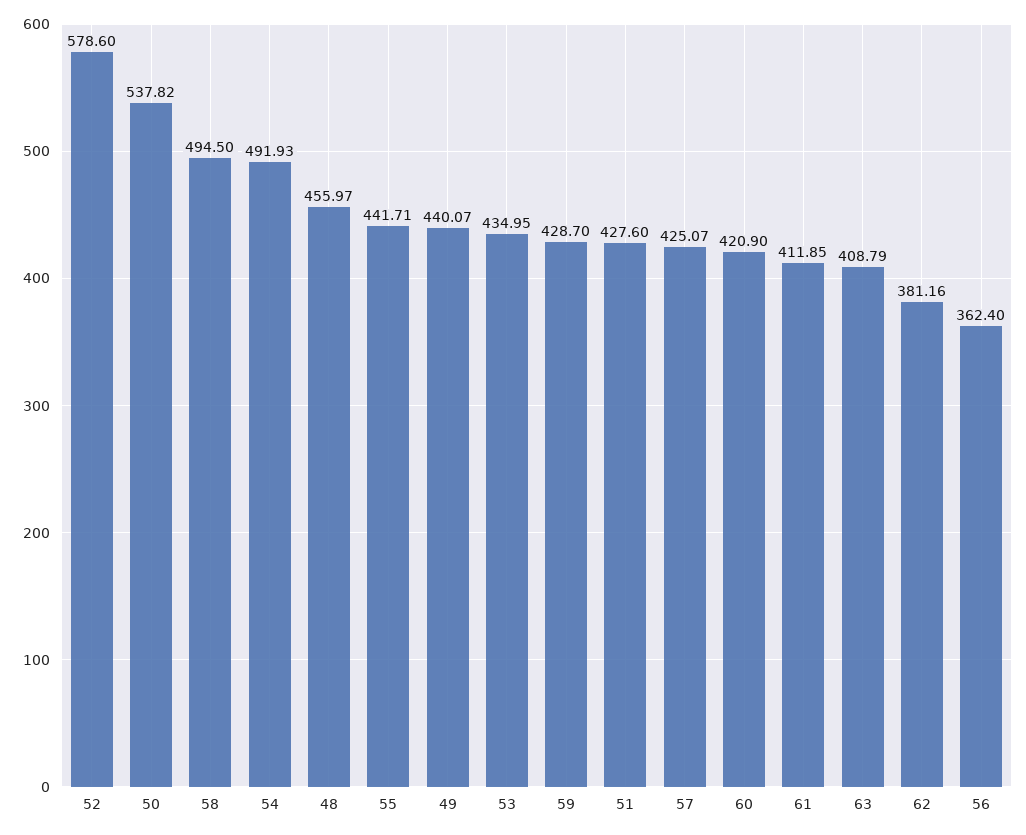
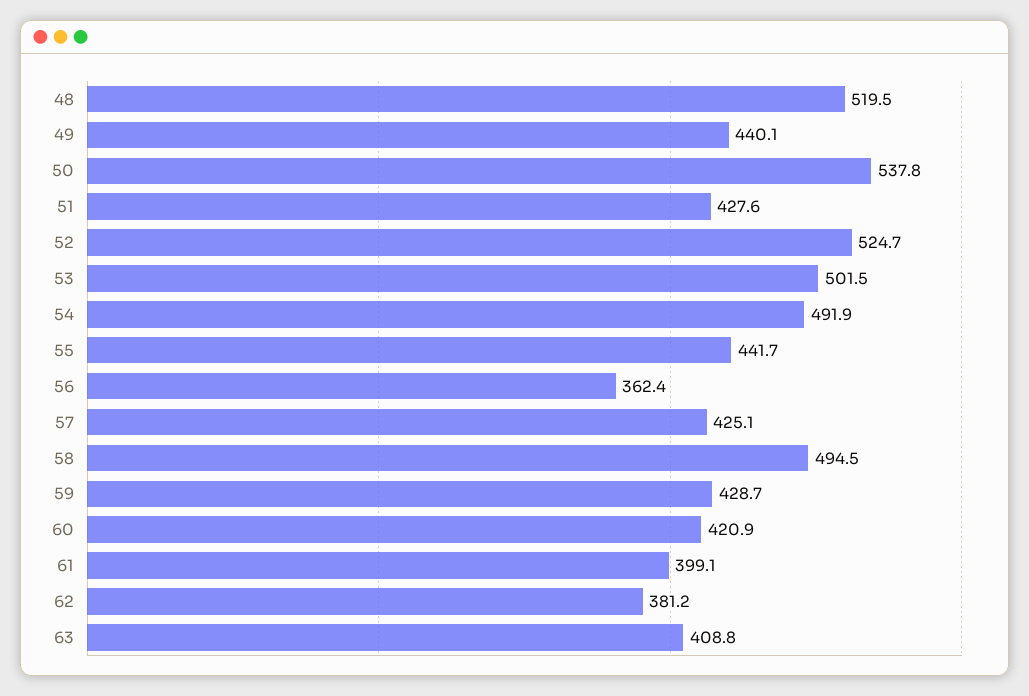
  {
-   "52": 578.6,
+   "52": 524.7,
    "50": 537.82,
    "58": 494.5,
    "54": 491.93,
-   "48": 455.97,
+   "48": 519.5,
    "55": 441.71,
    "49": 440.07,
-   "53": 434.95,
+   "53": 501.5,
    "59": 428.7,
    "51": 427.6,
    "57": 425.07,
    "60": 420.9,
-   "61": 411.85,
+   "61": 399.1,
    "63": 408.79,
    "62": 381.16,
    "56": 362.4
  }

